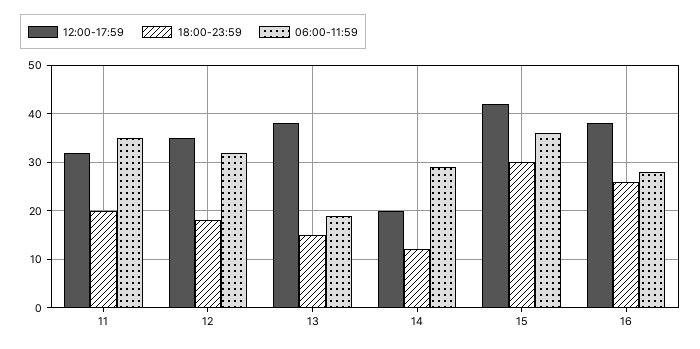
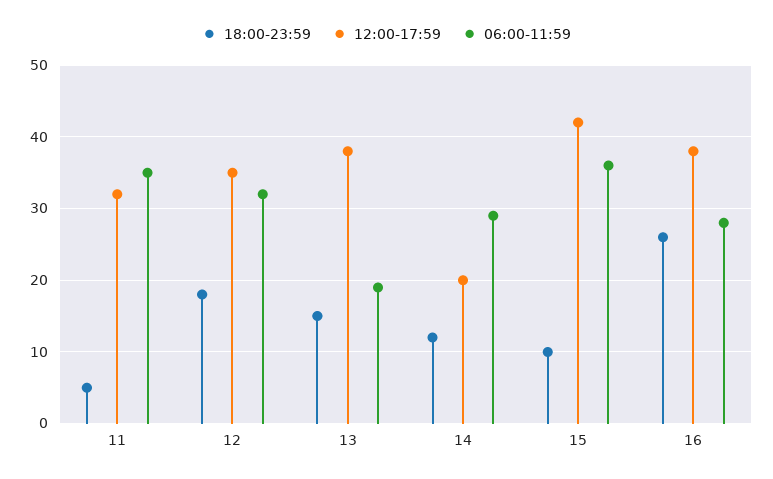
  {
    "12:00-17:59": {
      "11": 32,
      "12": 35,
      "13": 38,
      "14": 20,
      "15": 42,
      "16": 38
    },
    "18:00-23:59": {
-     "11": 20,
+     "11": 5,
      "12": 18,
      "13": 15,
      "14": 12,
-     "15": 30,
+     "15": 10,
      "16": 26
    },
    "06:00-11:59": {
      "11": 35,
      "12": 32,
      "13": 19,
      "14": 29,
      "15": 36,
      "16": 28
    }
  }

